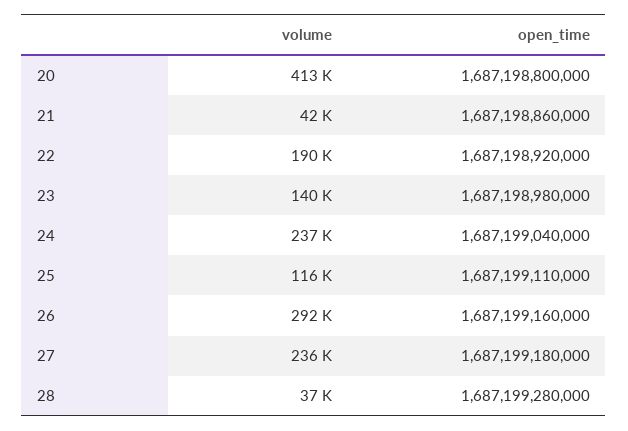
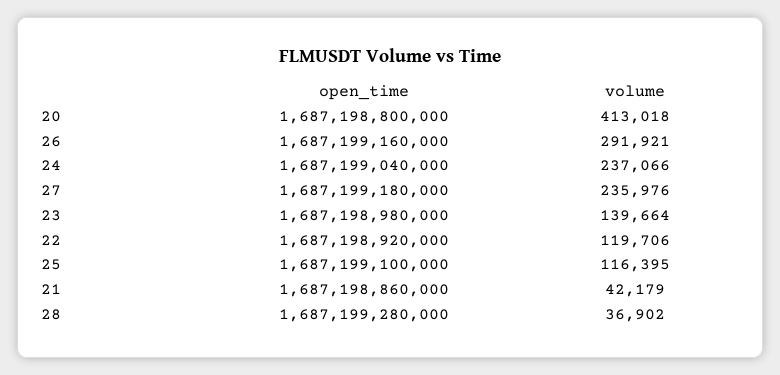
  {
    "volume": {
      "20": 413018,
      "21": 42179,
-     "22": 190000,
+     "22": 119706,
      "23": 139664,
      "24": 237066,
      "25": 116395,
      "26": 291921,
      "27": 235976,
      "28": 36902
    },
    "open_time": {
      "20": 1687198800000,
      "21": 1687198860000,
      "22": 1687198920000,
      "23": 1687198980000,
      "24": 1687199040000,
-     "25": 1687199110000,
+     "25": 1687199100000,
      "26": 1687199160000,
      "27": 1687199180000,
      "28": 1687199280000
    }
  }

